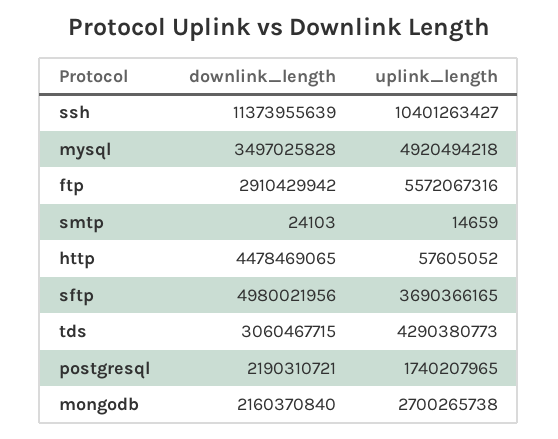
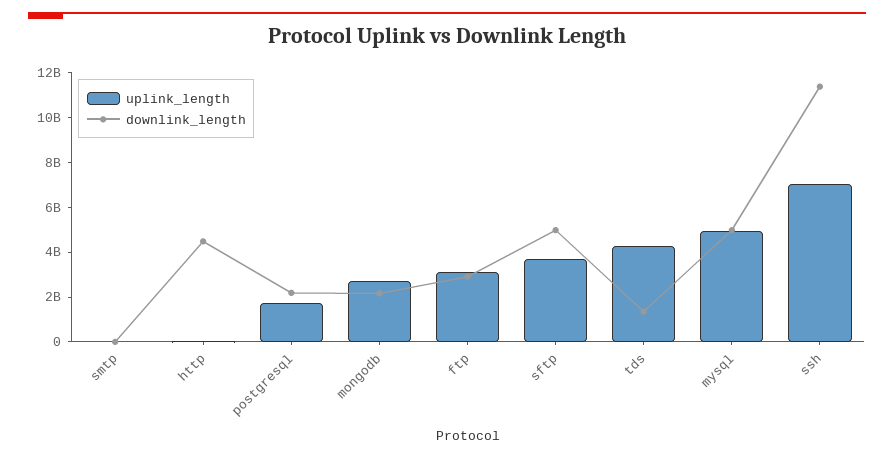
  {
    "downlink_length": {
      "ssh": 11373955639,
-     "mysql": 3497025828,
+     "mysql": 5000000000,
      "ftp": 2910429942,
      "smtp": 24103,
      "http": 4478469065,
      "sftp": 4980021956,
-     "tds": 3060467715,
+     "tds": 1500000000,
      "postgresql": 2190310721,
      "mongodb": 2160370840
    },
    "uplink_length": {
-     "ssh": 10401263427,
+     "ssh": 7000000000,
      "mysql": 4920494218,
-     "ftp": 5572067316,
+     "ftp": 3000000000,
      "smtp": 14659,
      "http": 57605052,
      "sftp": 3690366165,
      "tds": 4290380773,
      "postgresql": 1740207965,
      "mongodb": 2700265738
    }
  }

